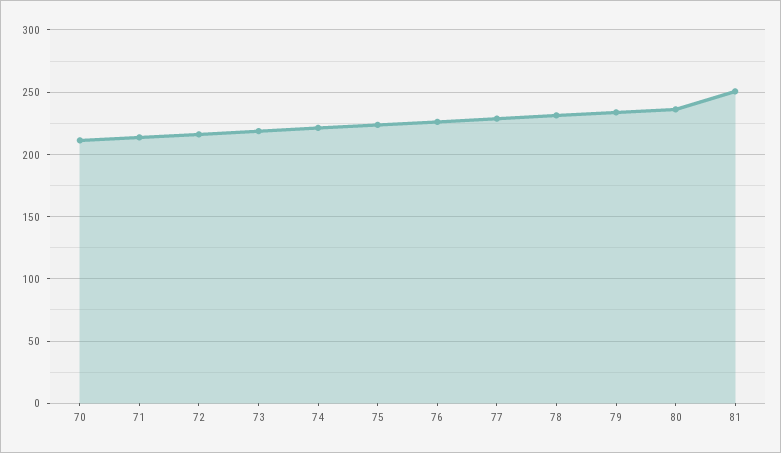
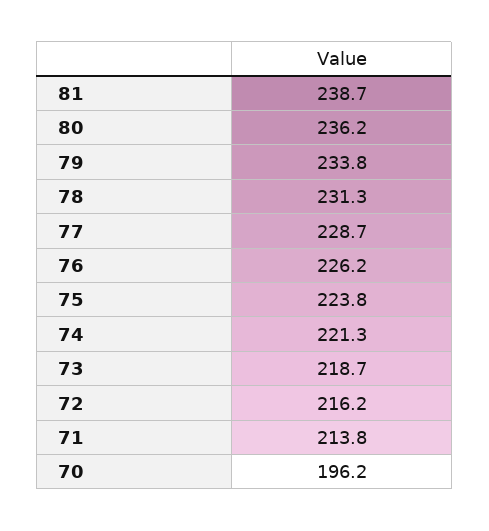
  {
-   "70": 210,
+   "70": 196.2,
    "71": 213.8,
    "72": 216.2,
    "73": 218.7,
    "74": 221.3,
    "75": 223.8,
    "76": 226.2,
    "77": 228.7,
    "78": 231.3,
    "79": 233.8,
    "80": 236.2,
-   "81": 250
+   "81": 238.7
  }

